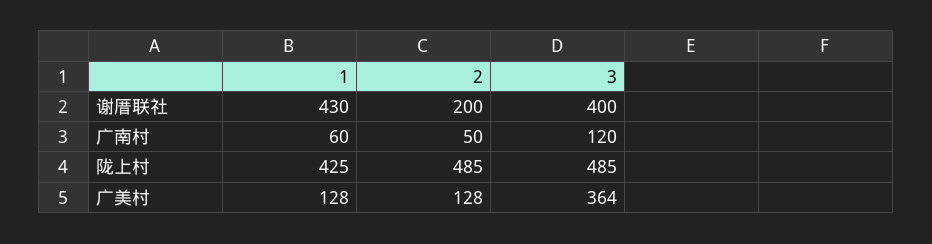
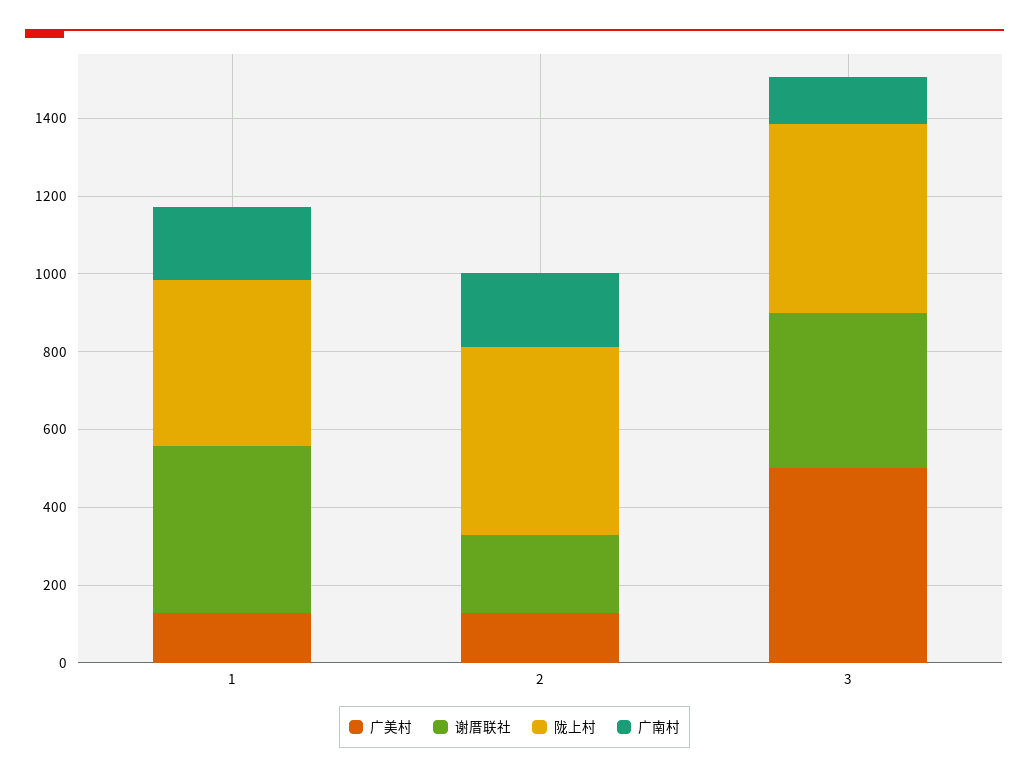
  {
    "谢厝联社": {
      "1": 430,
      "2": 200,
      "3": 400
    },
    "广南村": {
-     "1": 60,
+     "1": 200,
-     "2": 50,
+     "2": 200,
      "3": 120
    },
    "陇上村": {
      "1": 425,
      "2": 485,
      "3": 485
    },
    "广美村": {
      "1": 128,
      "2": 128,
-     "3": 364
+     "3": 500
    }
  }

